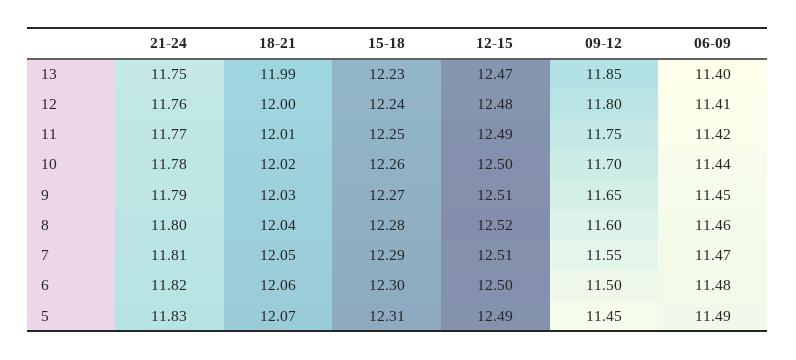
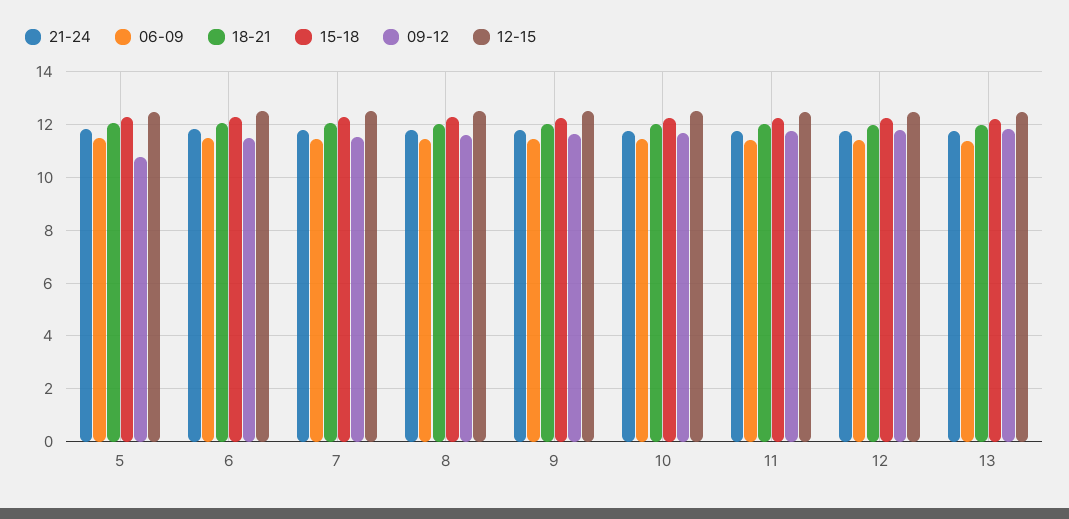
  {
    "21-24": {
      "13": 11.75,
      "12": 11.76,
      "11": 11.77,
      "10": 11.78,
      "9": 11.79,
      "8": 11.8,
      "7": 11.81,
      "6": 11.82,
      "5": 11.83
    },
    "18-21": {
      "13": 11.99,
      "12": 12,
      "11": 12.01,
      "10": 12.02,
      "9": 12.03,
      "8": 12.04,
      "7": 12.05,
      "6": 12.06,
      "5": 12.07
    },
    "15-18": {
      "13": 12.23,
      "12": 12.24,
      "11": 12.25,
      "10": 12.26,
      "9": 12.27,
      "8": 12.28,
      "7": 12.29,
      "6": 12.3,
      "5": 12.31
    },
    "12-15": {
      "13": 12.47,
      "12": 12.48,
      "11": 12.49,
      "10": 12.5,
      "9": 12.51,
      "8": 12.52,
      "7": 12.51,
      "6": 12.5,
      "5": 12.49
    },
    "09-12": {
      "13": 11.85,
      "12": 11.8,
      "11": 11.75,
      "10": 11.7,
      "9": 11.65,
      "8": 11.6,
      "7": 11.55,
      "6": 11.5,
-     "5": 11.45
+     "5": 10.75
    },
    "06-09": {
      "13": 11.4,
      "12": 11.41,
      "11": 11.42,
      "10": 11.44,
      "9": 11.45,
      "8": 11.46,
      "7": 11.47,
      "6": 11.48,
      "5": 11.49
    }
  }

